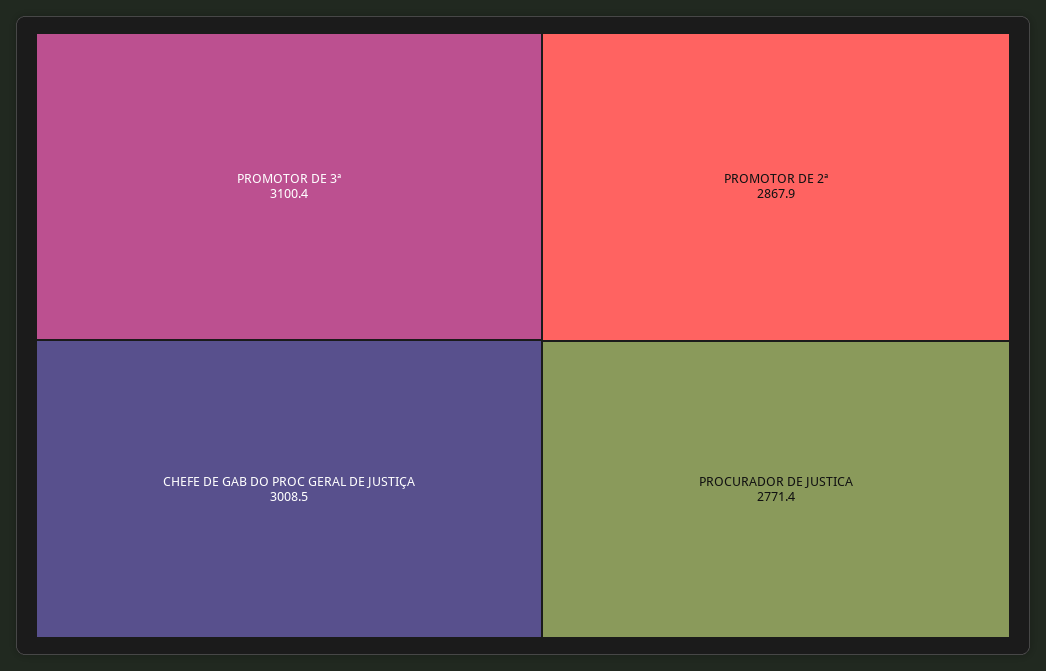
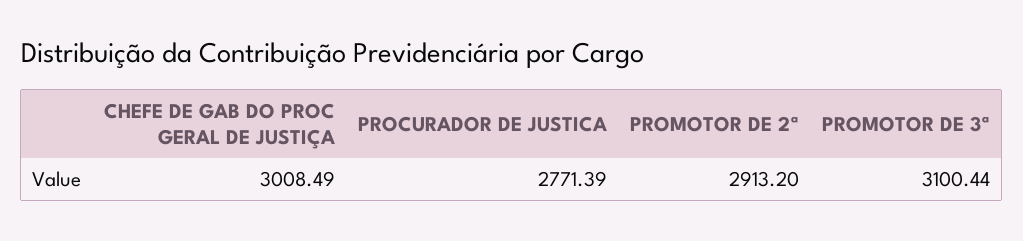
  {
    "PROMOTOR DE 3ª": 3100.44,
    "CHEFE DE GAB DO PROC GERAL DE JUSTIÇA": 3008.49,
-   "PROMOTOR DE 2ª": 2867.9,
+   "PROMOTOR DE 2ª": 2913.2,
    "PROCURADOR DE JUSTICA": 2771.39
  }

